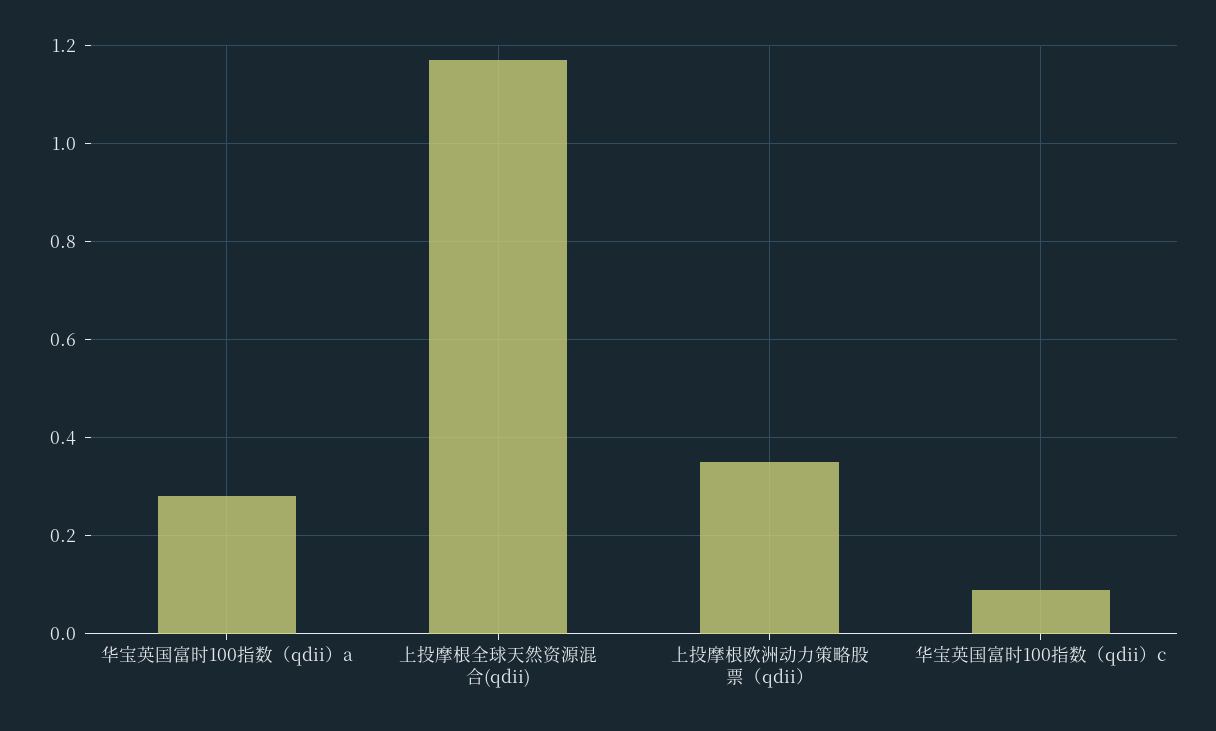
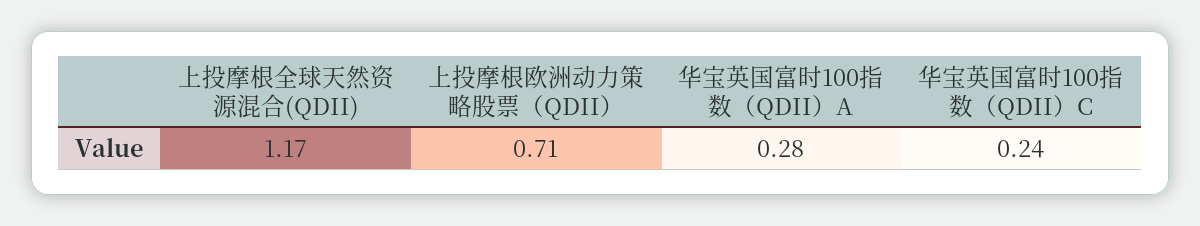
  {
    "华宝英国富时100指数（qdii）a": 0.28,
    "上投摩根全球天然资源混合(qdii)": 1.17,
-   "上投摩根欧洲动力策略股票（qdii）": 0.35,
+   "上投摩根欧洲动力策略股票（qdii）": 0.71,
-   "华宝英国富时100指数（qdii）c": 0.1
+   "华宝英国富时100指数（qdii）c": 0.24
  }

